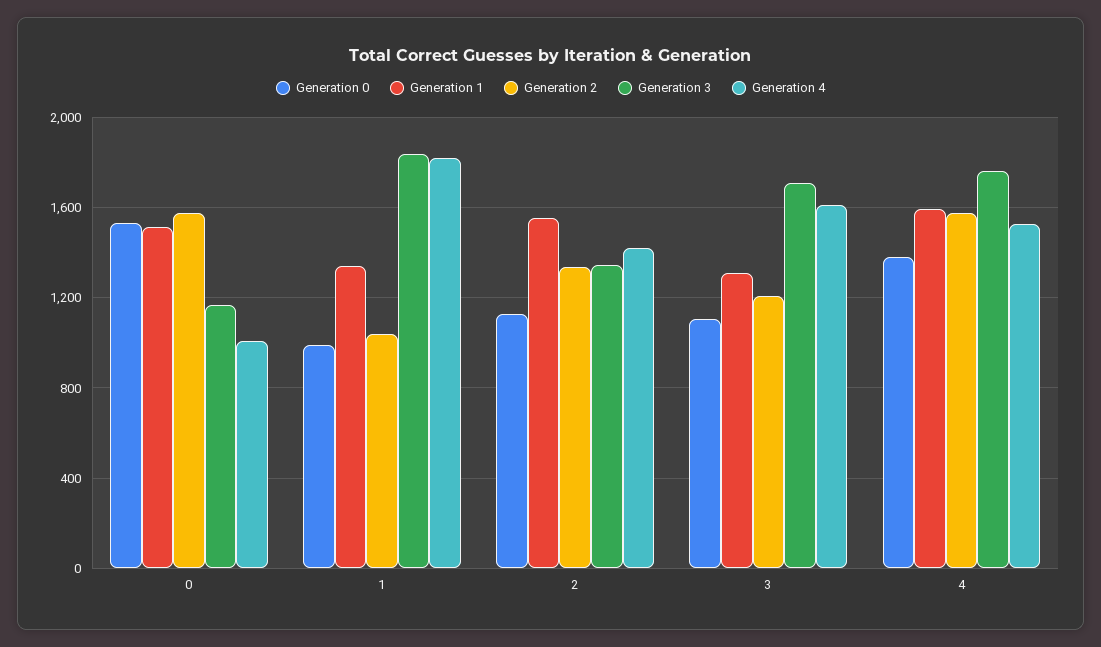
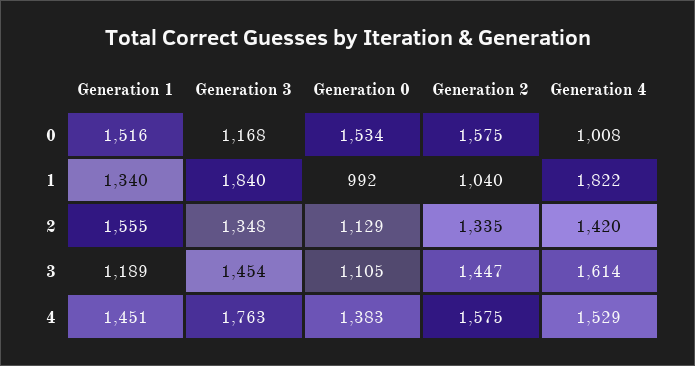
  {
    "Generation 0": {
      "0": 1534,
      "1": 992,
      "2": 1129,
      "3": 1105,
      "4": 1383
    },
    "Generation 1": {
      "0": 1516,
      "1": 1340,
      "2": 1555,
-     "3": 1300,
+     "3": 1189,
-     "4": 1600
+     "4": 1451
    },
    "Generation 2": {
      "0": 1575,
      "1": 1040,
      "2": 1335,
-     "3": 1200,
+     "3": 1447,
      "4": 1575
    },
    "Generation 3": {
      "0": 1168,
      "1": 1840,
      "2": 1348,
-     "3": 1700,
+     "3": 1454,
      "4": 1763
    },
    "Generation 4": {
      "0": 1008,
      "1": 1822,
      "2": 1420,
      "3": 1614,
      "4": 1529
    }
  }

